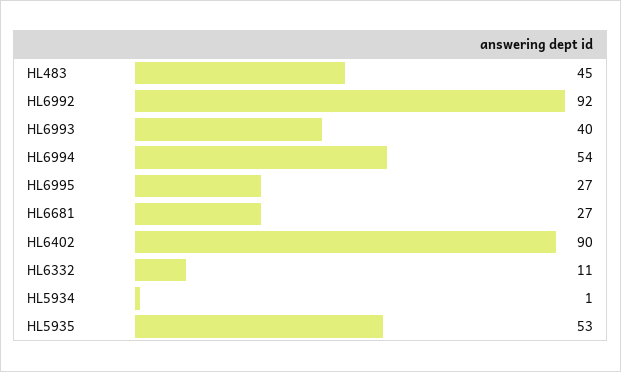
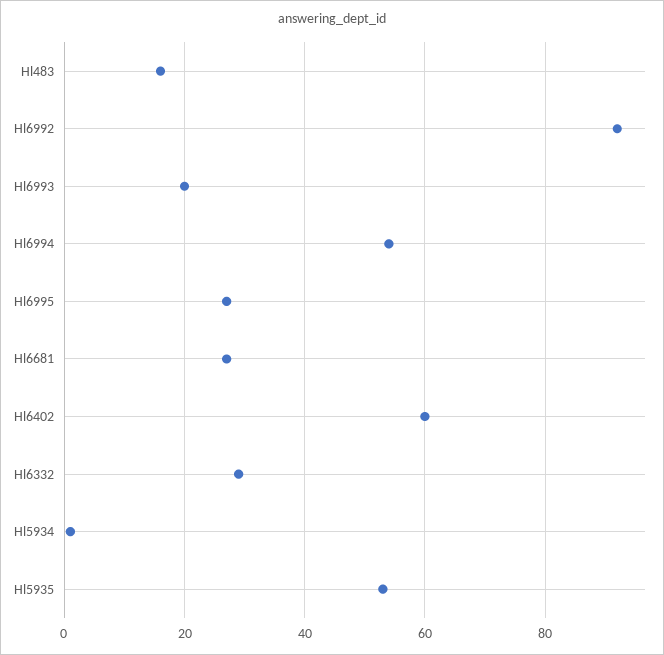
  {
-   "HL483": 45,
+   "HL483": 15,
    "HL6992": 92,
-   "HL6993": 40,
+   "HL6993": 20,
    "HL6994": 54,
    "HL6995": 27,
    "HL6681": 27,
-   "HL6402": 90,
+   "HL6402": 60,
-   "HL6332": 11,
+   "HL6332": 30,
    "HL5934": 1,
    "HL5935": 53
  }

